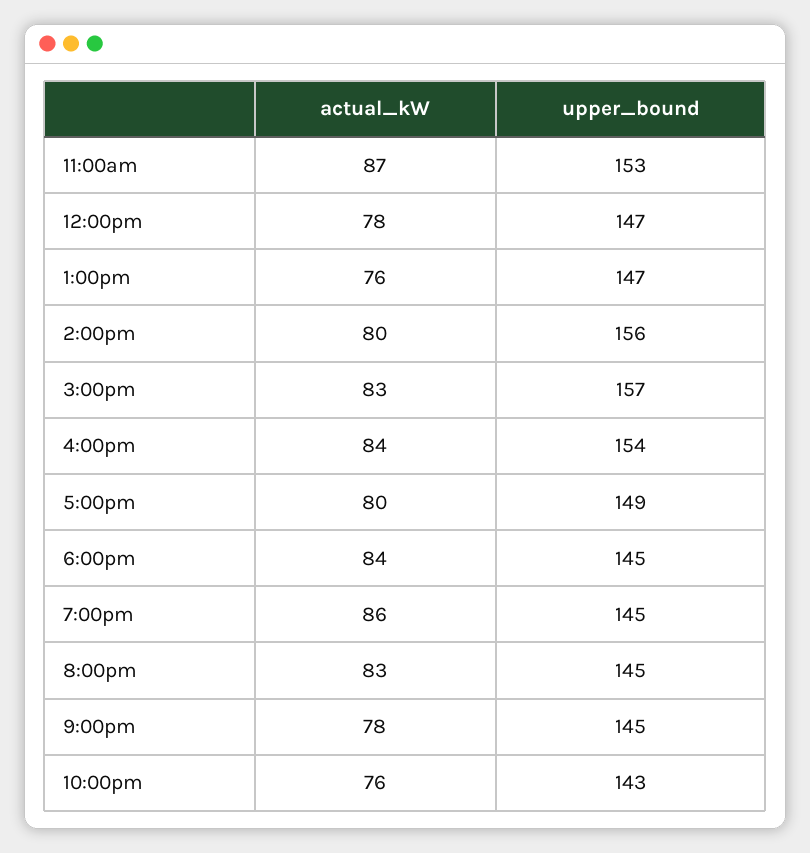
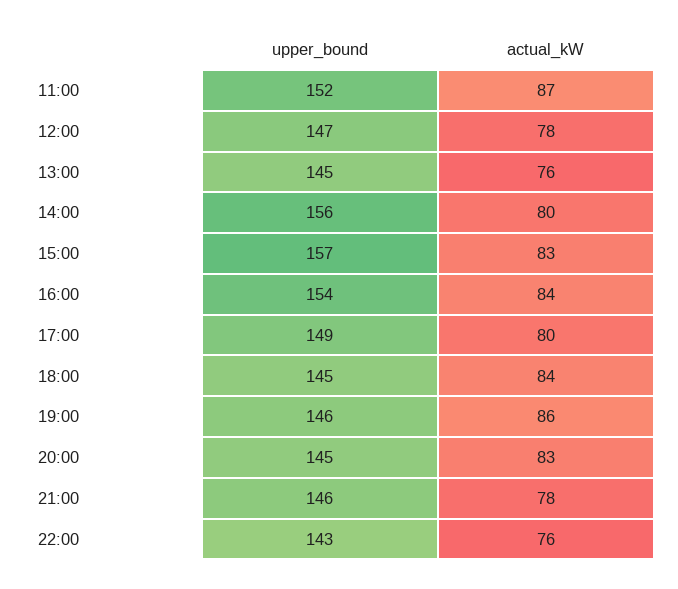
  {
    "actual_kW": {
      "11:00am": 87,
      "12:00pm": 78,
      "1:00pm": 76,
      "2:00pm": 80,
      "3:00pm": 83,
      "4:00pm": 84,
      "5:00pm": 80,
      "6:00pm": 84,
      "7:00pm": 86,
      "8:00pm": 83,
      "9:00pm": 78,
      "10:00pm": 76
    },
    "upper_bound": {
-     "11:00am": 153,
+     "11:00am": 152,
      "12:00pm": 147,
-     "1:00pm": 147,
+     "1:00pm": 145,
      "2:00pm": 156,
      "3:00pm": 157,
      "4:00pm": 154,
      "5:00pm": 149,
      "6:00pm": 145,
-     "7:00pm": 145,
+     "7:00pm": 146,
      "8:00pm": 145,
-     "9:00pm": 145,
+     "9:00pm": 146,
      "10:00pm": 143
    }
  }

